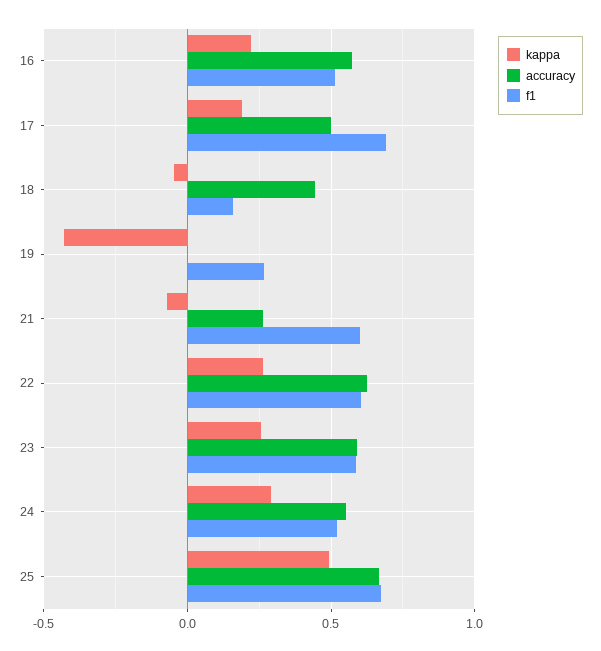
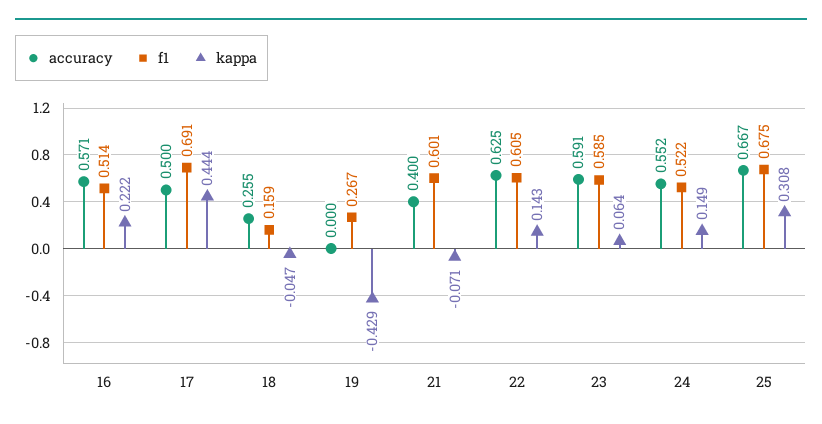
  {
    "kappa": {
      "16": 0.222,
-     "17": 0.2,
+     "17": 0.444,
      "18": -0.047,
      "19": -0.429,
      "21": -0.071,
-     "22": 0.25,
+     "22": 0.143,
-     "23": 0.25,
+     "23": 0.064,
-     "24": 0.3,
+     "24": 0.149,
-     "25": 0.5
+     "25": 0.308
    },
    "accuracy": {
      "16": 0.571,
      "17": 0.5,
-     "18": 0.45,
+     "18": 0.255,
      "19": 0,
-     "21": 0.25,
+     "21": 0.4,
      "22": 0.625,
      "23": 0.591,
      "24": 0.552,
      "25": 0.667
    },
    "f1": {
      "16": 0.514,
      "17": 0.691,
      "18": 0.159,
      "19": 0.267,
      "21": 0.601,
      "22": 0.605,
      "23": 0.585,
      "24": 0.522,
      "25": 0.675
    }
  }

